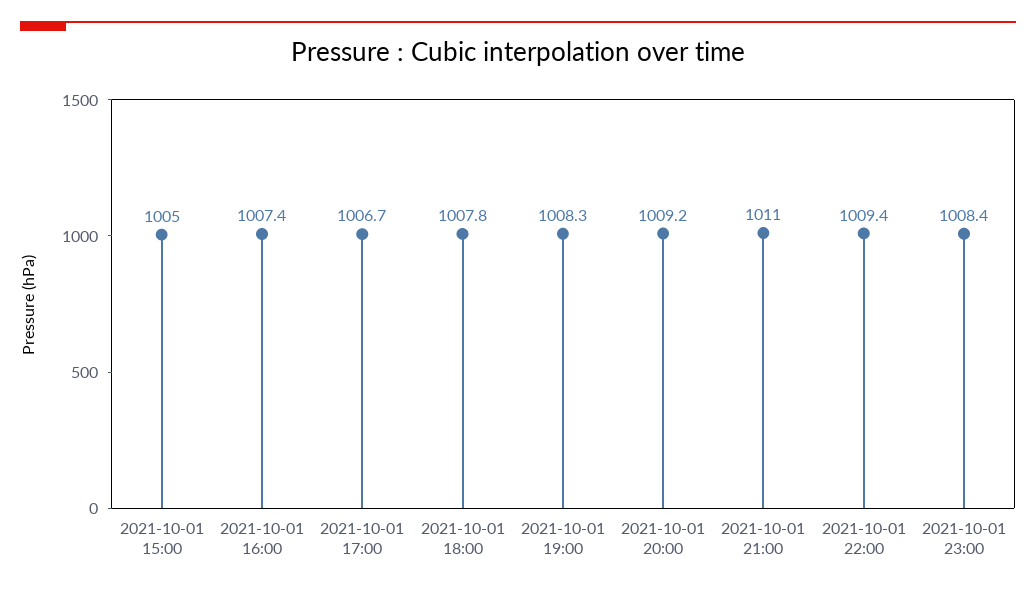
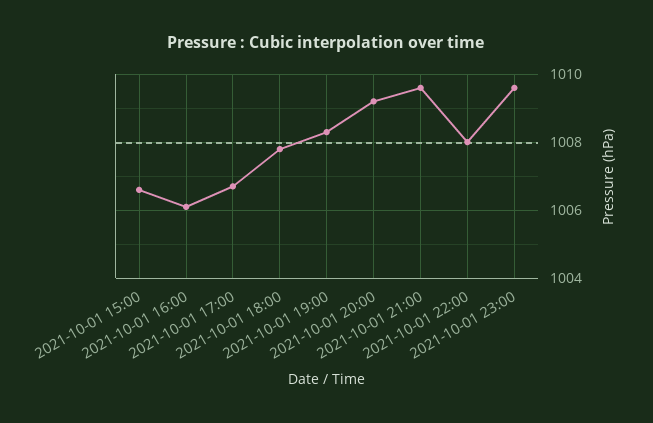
  {
-   "2021-10-01 15:00": 1005,
+   "2021-10-01 15:00": 1006.5,
-   "2021-10-01 16:00": 1007.4,
+   "2021-10-01 16:00": 1006,
    "2021-10-01 17:00": 1006.7,
    "2021-10-01 18:00": 1007.8,
    "2021-10-01 19:00": 1008.3,
    "2021-10-01 20:00": 1009.2,
-   "2021-10-01 21:00": 1011,
+   "2021-10-01 21:00": 1009.5,
-   "2021-10-01 22:00": 1009.4,
+   "2021-10-01 22:00": 1008,
-   "2021-10-01 23:00": 1008.4
+   "2021-10-01 23:00": 1009.5
  }

